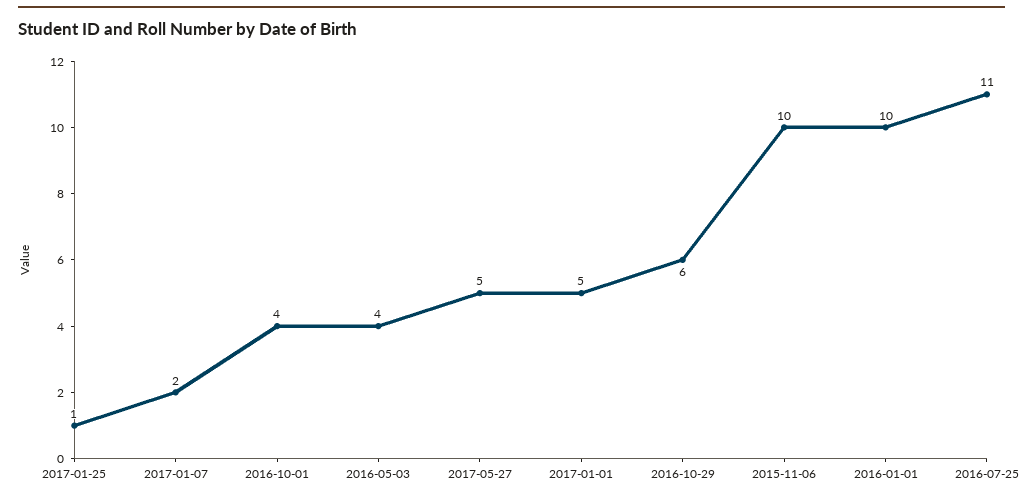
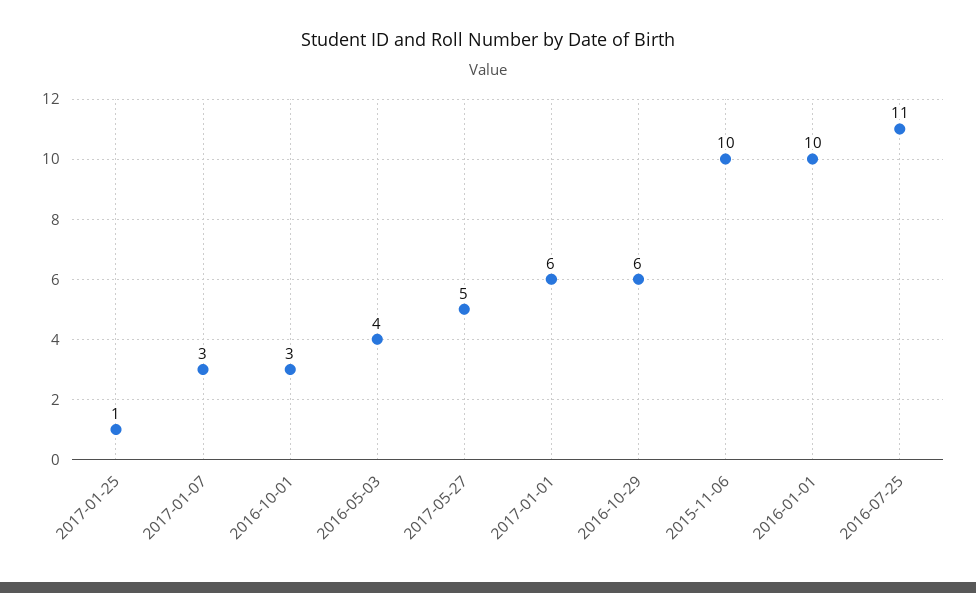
  {
    "2017-01-25": 1,
-   "2017-01-07": 2,
+   "2017-01-07": 3,
-   "2016-10-01": 4,
+   "2016-10-01": 3,
    "2016-05-03": 4,
    "2017-05-27": 5,
-   "2017-01-01": 5,
+   "2017-01-01": 6,
    "2016-10-29": 6,
    "2015-11-06": 10,
    "2016-01-01": 10,
    "2016-07-25": 11
  }

